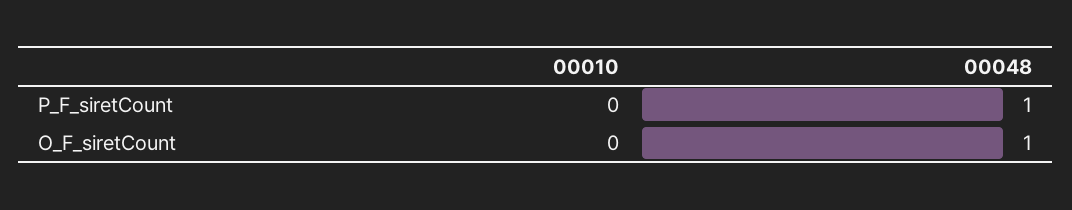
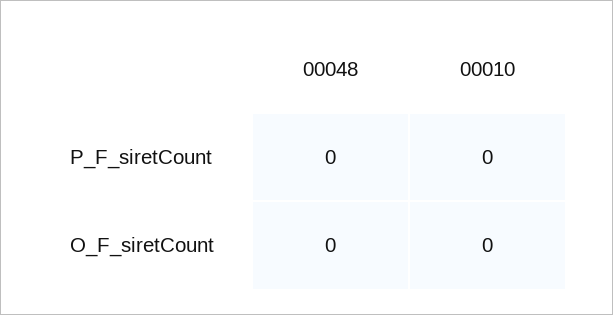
  {
    "00010": {
      "P_F_siretCount": 0,
      "O_F_siretCount": 0
    },
    "00048": {
-     "P_F_siretCount": 1,
+     "P_F_siretCount": 0,
-     "O_F_siretCount": 1
+     "O_F_siretCount": 0
    }
  }

